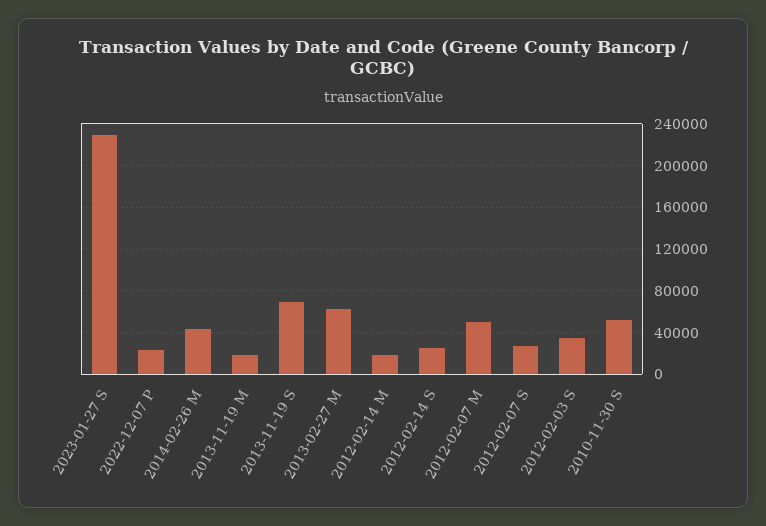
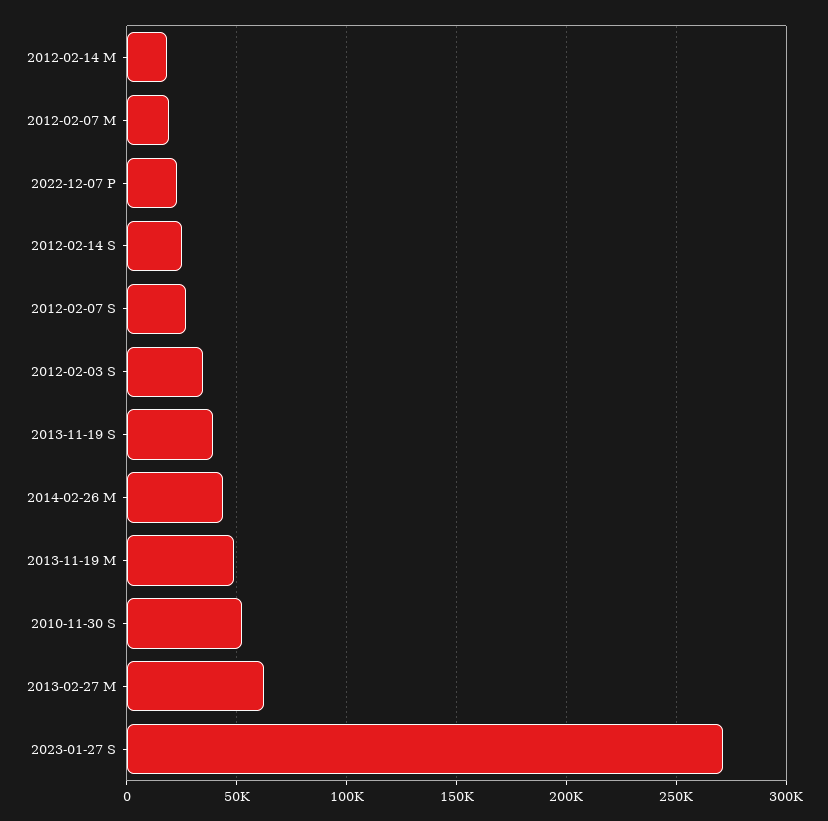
  {
-   "2023-01-27 S": 230000,
+   "2023-01-27 S": 270000,
    "2022-12-07 P": 25000,
    "2014-02-26 M": 45000,
-   "2013-11-19 M": 20000,
+   "2013-11-19 M": 50000,
-   "2013-11-19 S": 70000,
+   "2013-11-19 S": 40000,
    "2013-02-27 M": 65000,
    "2012-02-14 M": 20000,
    "2012-02-14 S": 25000,
-   "2012-02-07 M": 50000,
+   "2012-02-07 M": 20000,
    "2012-02-07 S": 25000,
    "2012-02-03 S": 35000,
    "2010-11-30 S": 50000
  }

